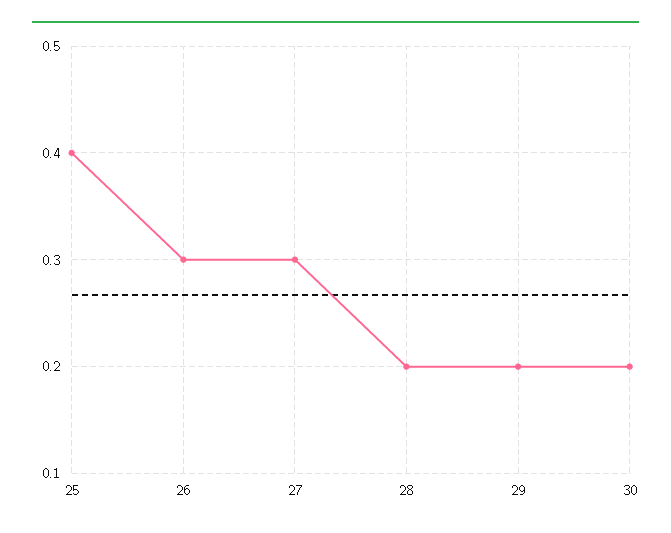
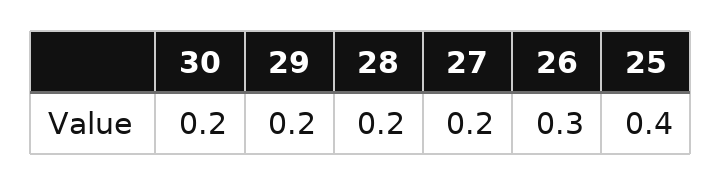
  {
    "25": 0.4,
    "26": 0.3,
-   "27": 0.3,
+   "27": 0.2,
    "28": 0.2,
    "29": 0.2,
    "30": 0.2
  }

